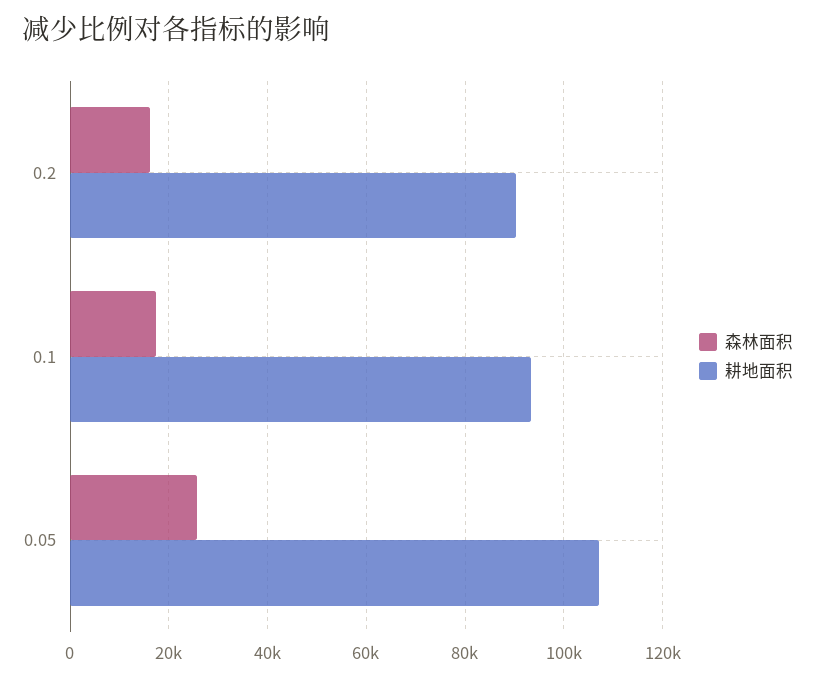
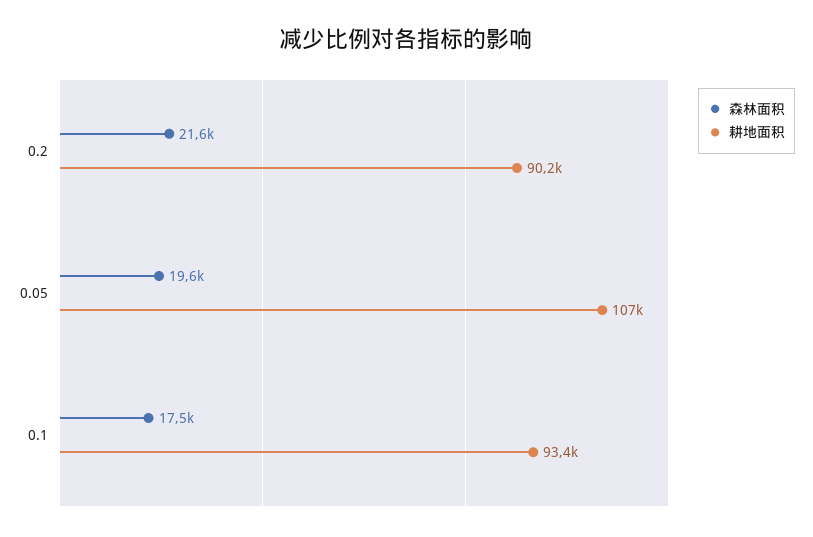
  {
    "森林面积": {
-     "0.2": 16000,
+     "0.2": 21600,
      "0.1": 17500,
-     "0.05": 26000
+     "0.05": 19600
    },
    "耕地面积": {
      "0.2": 90200,
      "0.1": 93400,
      "0.05": 107000
    }
  }

